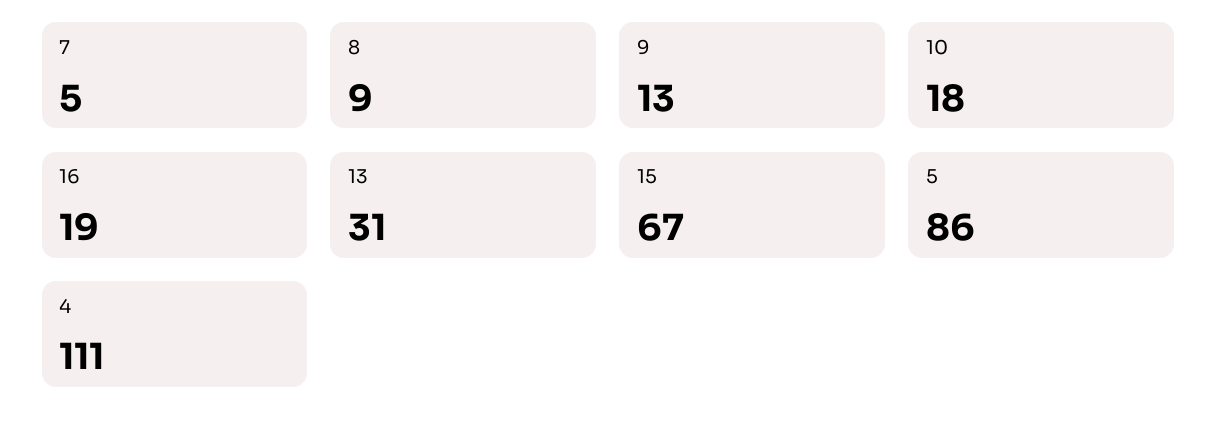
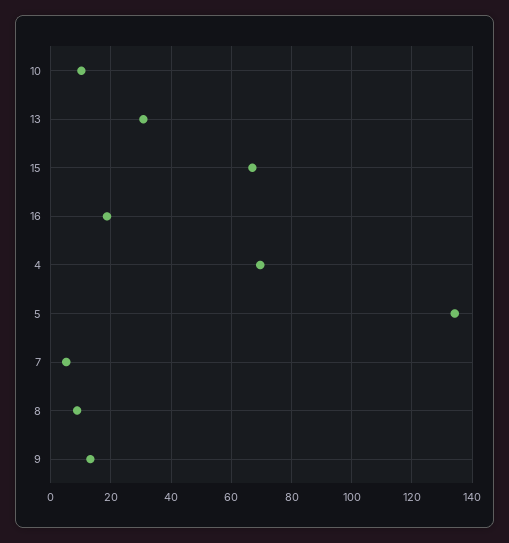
  {
    "7": 5,
    "8": 9,
    "9": 13,
-   "10": 18,
+   "10": 10,
    "16": 19,
    "13": 31,
    "15": 67,
-   "5": 86,
+   "5": 134,
-   "4": 111
+   "4": 70
  }

